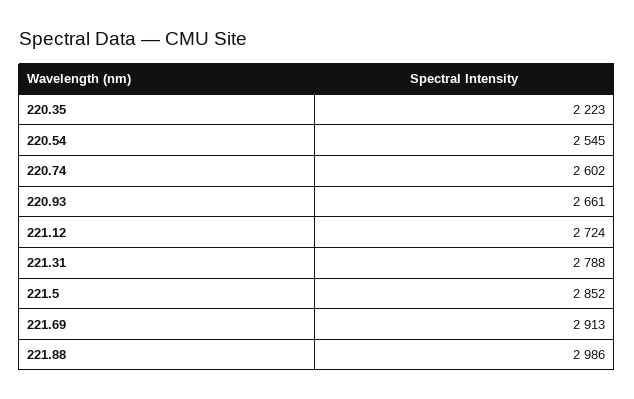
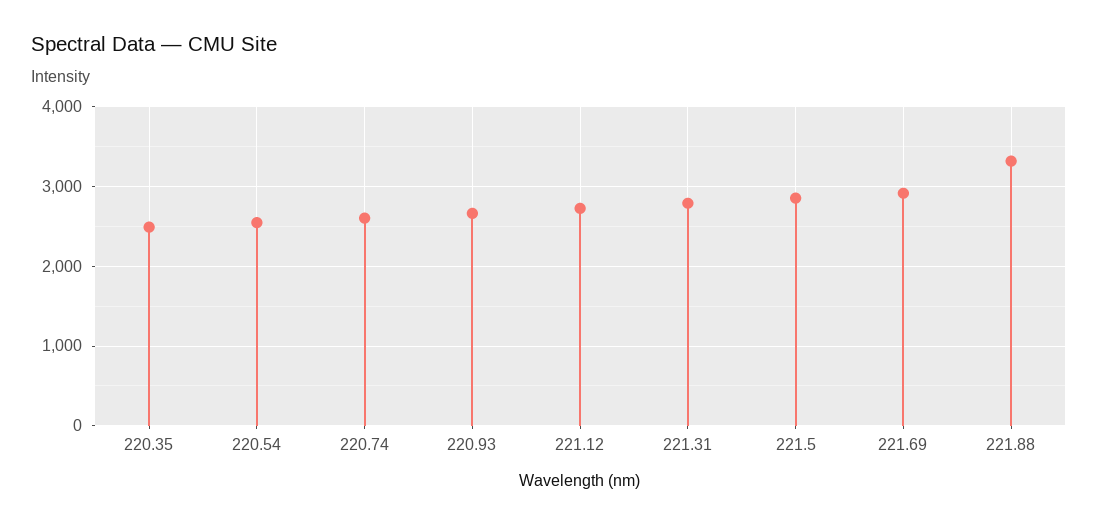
  {
-   "220.35": 2223,
+   "220.35": 2500,
    "220.54": 2545,
    "220.74": 2602,
    "220.93": 2661,
    "221.12": 2724,
    "221.31": 2788,
    "221.5": 2852,
    "221.69": 2913,
-   "221.88": 2986
+   "221.88": 3300
  }

